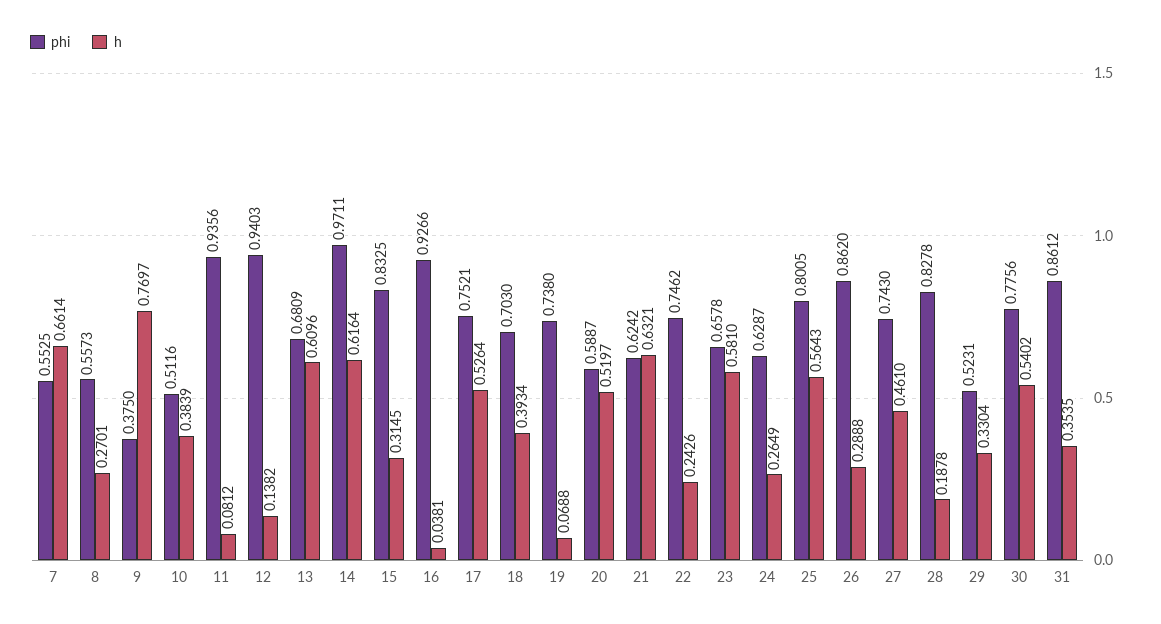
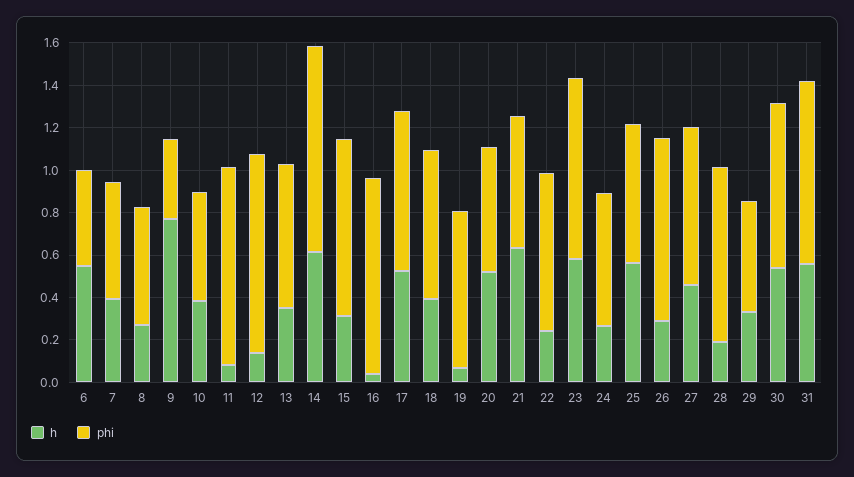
  {
    "phi": {
      "7": 0.5525,
      "8": 0.5573,
      "9": 0.375,
      "10": 0.5116,
      "11": 0.9356,
      "12": 0.9403,
      "13": 0.6809,
      "14": 0.9711,
      "15": 0.8325,
      "16": 0.9266,
      "17": 0.7521,
      "18": 0.703,
      "19": 0.738,
      "20": 0.5887,
      "21": 0.6242,
      "22": 0.7462,
-     "23": 0.6578,
+     "23": 0.85,
      "24": 0.6287,
-     "25": 0.8005,
+     "25": 0.65,
      "26": 0.862,
      "27": 0.743,
      "28": 0.8278,
      "29": 0.5231,
      "30": 0.7756,
-     "31": 0.8612
+     "31": 0.8612,
+     "6": 0.45
    },
    "h": {
-     "7": 0.6614,
+     "7": 0.4,
      "8": 0.2701,
      "9": 0.7697,
      "10": 0.3839,
      "11": 0.0812,
      "12": 0.1382,
-     "13": 0.6096,
+     "13": 0.35,
      "14": 0.6164,
      "15": 0.3145,
      "16": 0.0381,
      "17": 0.5264,
      "18": 0.3934,
      "19": 0.0688,
      "20": 0.5197,
      "21": 0.6321,
      "22": 0.2426,
      "23": 0.581,
      "24": 0.2649,
      "25": 0.5643,
      "26": 0.2888,
      "27": 0.461,
      "28": 0.1878,
      "29": 0.3304,
      "30": 0.5402,
-     "31": 0.3535
+     "31": 0.55,
+     "6": 0.55
    }
  }

